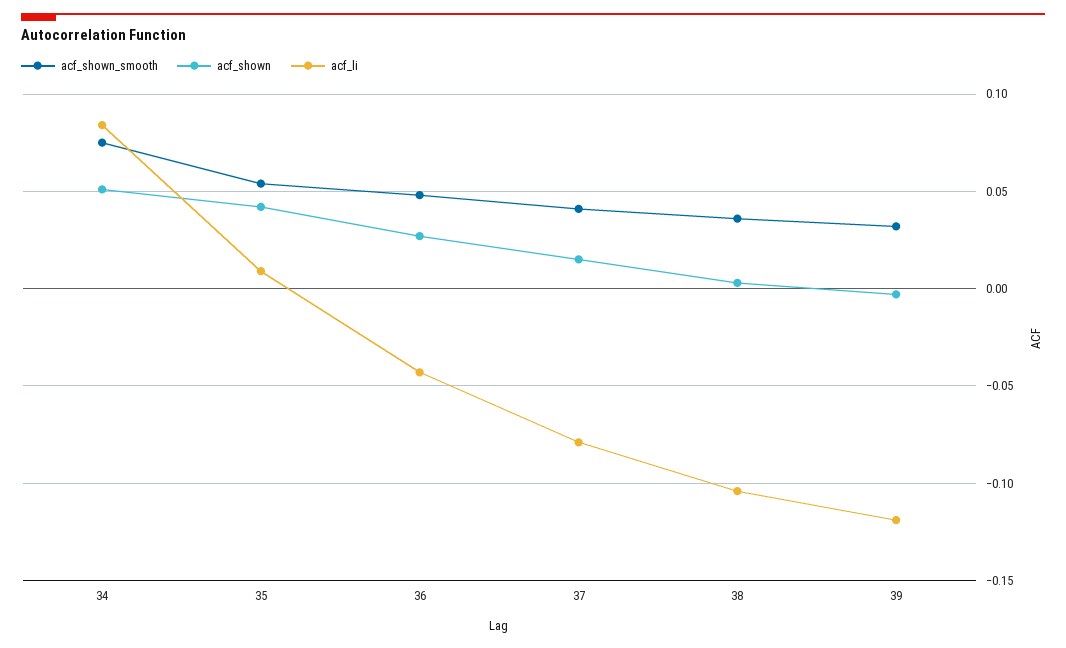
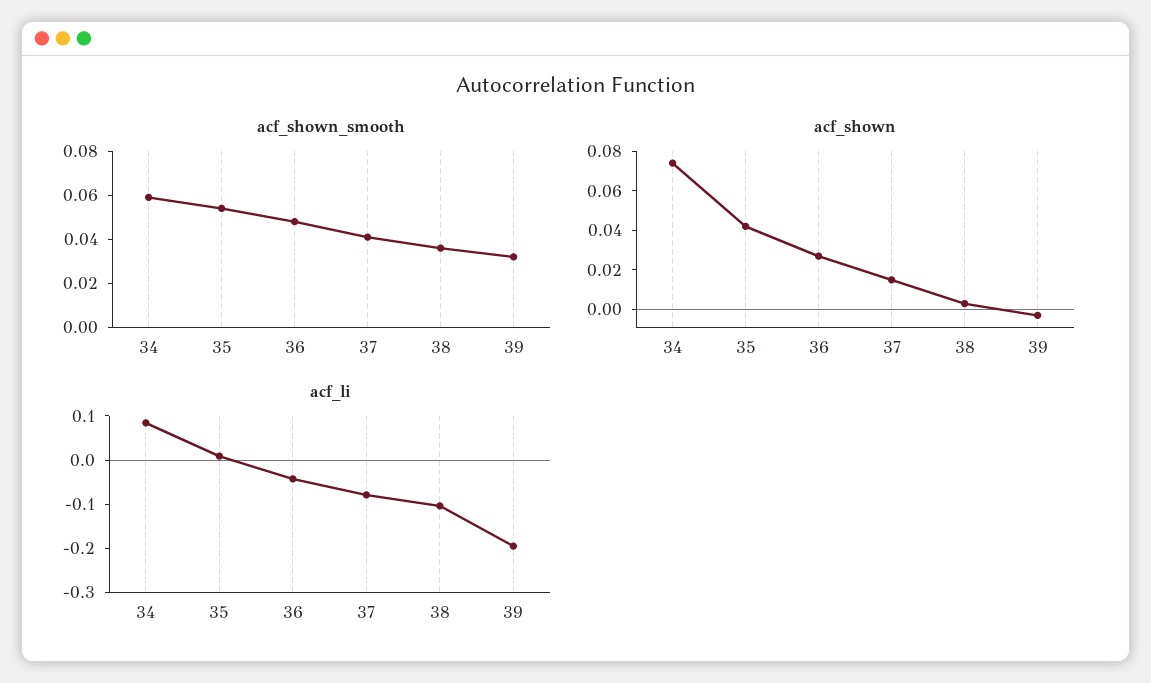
  {
    "acf_shown_smooth": {
-     "34": 0.075,
+     "34": 0.06,
      "35": 0.055,
      "36": 0.05,
      "37": 0.04,
      "38": 0.035,
      "39": 0.03
    },
    "acf_shown": {
-     "34": 0.05,
+     "34": 0.075,
      "35": 0.04,
      "36": 0.025,
      "37": 0.015,
      "38": 0.005,
      "39": -0.005
    },
    "acf_li": {
      "34": 0.085,
      "35": 0.01,
      "36": -0.045,
      "37": -0.08,
      "38": -0.105,
-     "39": -0.12
+     "39": -0.2
    }
  }

